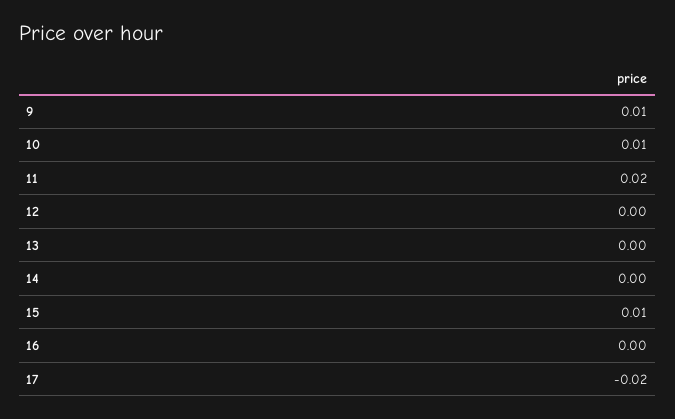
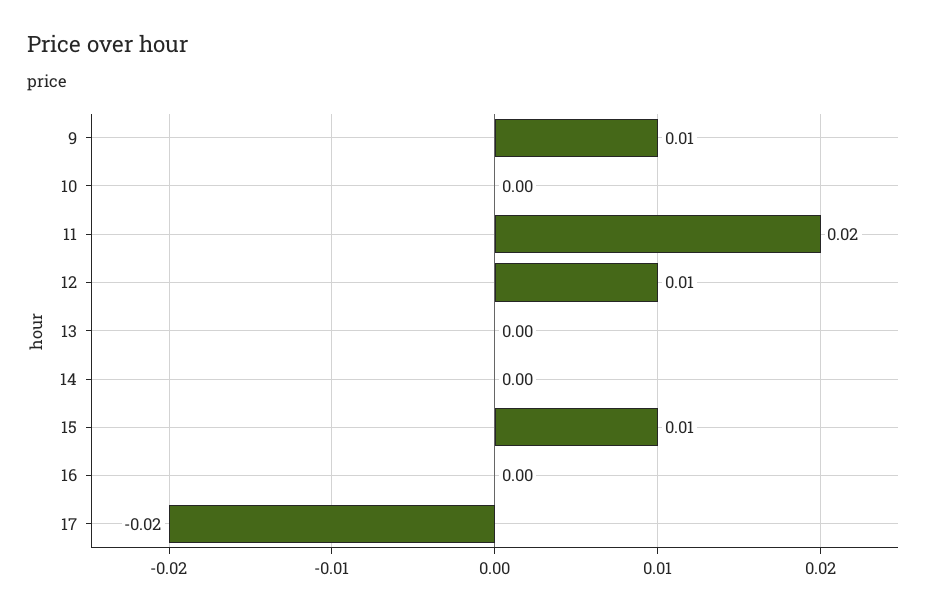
  {
    "9": 0.01,
-   "10": 0.01,
+   "10": 0,
    "11": 0.02,
-   "12": 0,
+   "12": 0.01,
    "13": 0,
    "14": 0,
    "15": 0.01,
    "16": 0,
    "17": -0.02
  }

